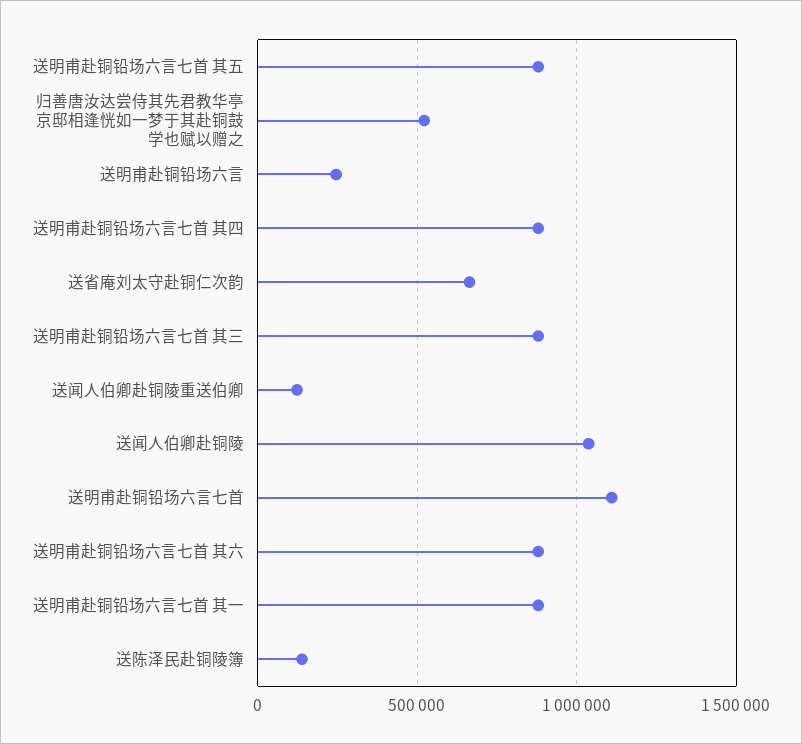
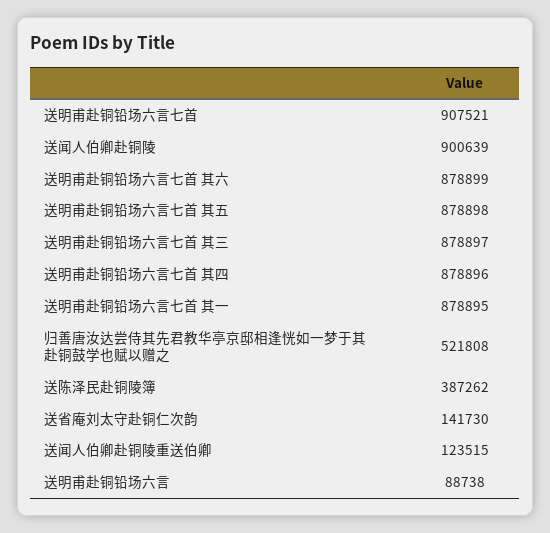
  {
    "送明甫赴铜铅场六言七首 其五": 878898,
    "归善唐汝达尝侍其先君教华亭京邸相逢恍如一梦于其赴铜鼓学也赋以赠之": 521808,
-   "送明甫赴铜铅场六言": 250000,
+   "送明甫赴铜铅场六言": 88738,
    "送明甫赴铜铅场六言七首 其四": 878896,
-   "送省庵刘太守赴铜仁次韵": 650000,
+   "送省庵刘太守赴铜仁次韵": 141730,
    "送明甫赴铜铅场六言七首 其三": 878897,
    "送闻人伯卿赴铜陵重送伯卿": 123515,
-   "送闻人伯卿赴铜陵": 1050000,
+   "送闻人伯卿赴铜陵": 900639,
-   "送明甫赴铜铅场六言七首": 1100000,
+   "送明甫赴铜铅场六言七首": 907521,
    "送明甫赴铜铅场六言七首 其六": 878899,
    "送明甫赴铜铅场六言七首 其一": 878895,
-   "送陈泽民赴铜陵簿": 150000
+   "送陈泽民赴铜陵簿": 387262
  }

